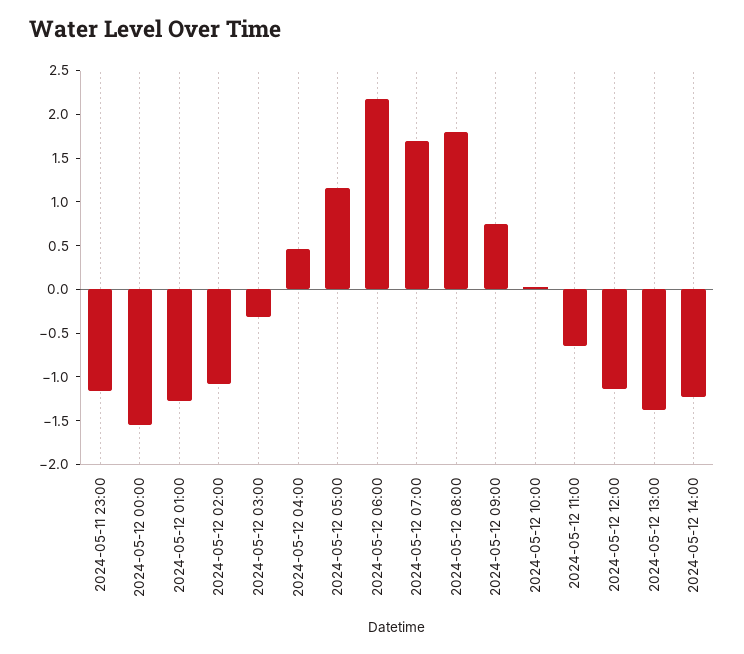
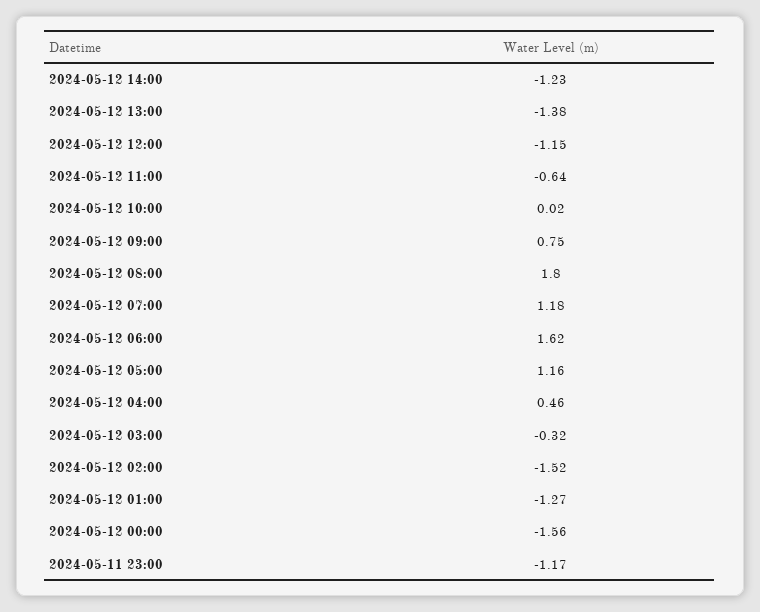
  {
    "2024-05-11 23:00": -1.17,
    "2024-05-12 00:00": -1.56,
    "2024-05-12 01:00": -1.27,
-   "2024-05-12 02:00": -1.1,
+   "2024-05-12 02:00": -1.52,
    "2024-05-12 03:00": -0.32,
    "2024-05-12 04:00": 0.46,
    "2024-05-12 05:00": 1.16,
-   "2024-05-12 06:00": 2.2,
+   "2024-05-12 06:00": 1.62,
-   "2024-05-12 07:00": 1.7,
+   "2024-05-12 07:00": 1.18,
    "2024-05-12 08:00": 1.8,
    "2024-05-12 09:00": 0.75,
    "2024-05-12 10:00": 0.02,
    "2024-05-12 11:00": -0.64,
    "2024-05-12 12:00": -1.15,
    "2024-05-12 13:00": -1.38,
    "2024-05-12 14:00": -1.23
  }

